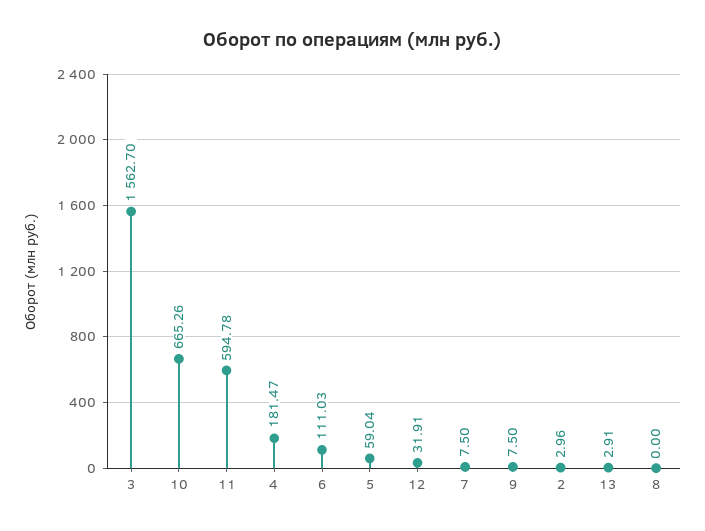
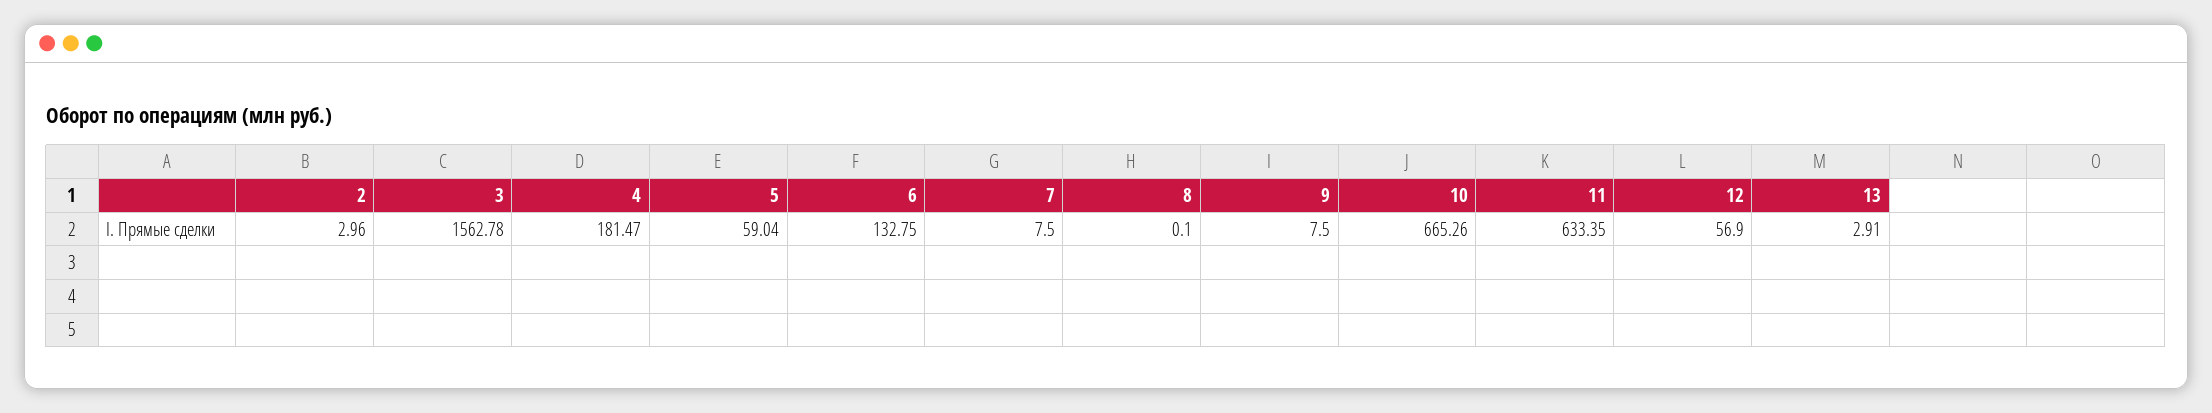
  {
-   "3": 1562.7,
+   "3": 1562.78,
    "10": 665.26,
-   "11": 594.78,
+   "11": 633.35,
    "4": 181.47,
-   "6": 111.03,
+   "6": 132.75,
    "5": 59.04,
-   "12": 31.91,
+   "12": 56.9,
    "7": 7.5,
    "9": 7.5,
    "2": 2.96,
    "13": 2.91,
-   "8": 0
+   "8": 0.1
  }

